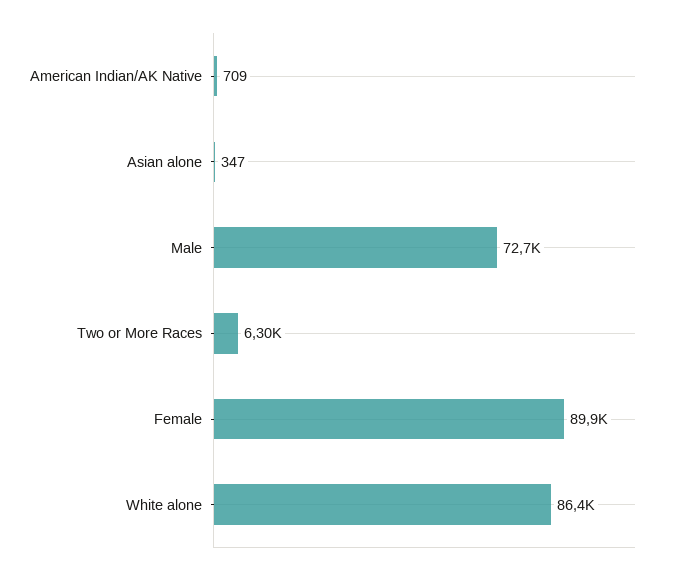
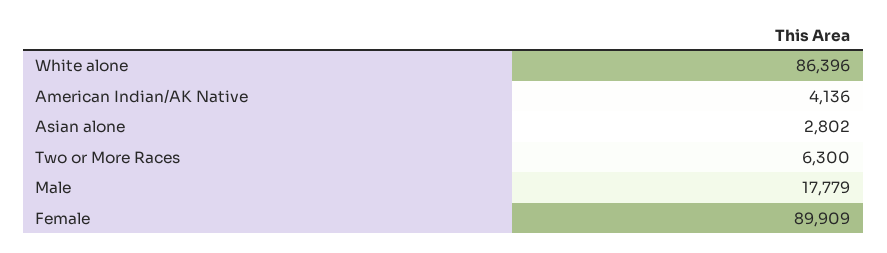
  {
-   "American Indian/AK Native": 709,
+   "American Indian/AK Native": 4136,
-   "Asian alone": 347,
+   "Asian alone": 2802,
-   "Male": 72700,
+   "Male": 17779,
    "Two or More Races": 6300,
    "Female": 89909,
    "White alone": 86396
  }

